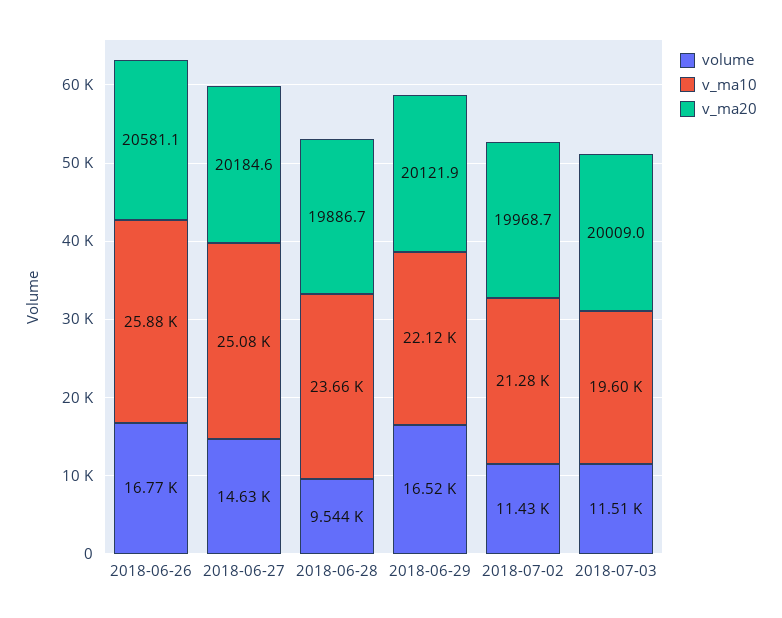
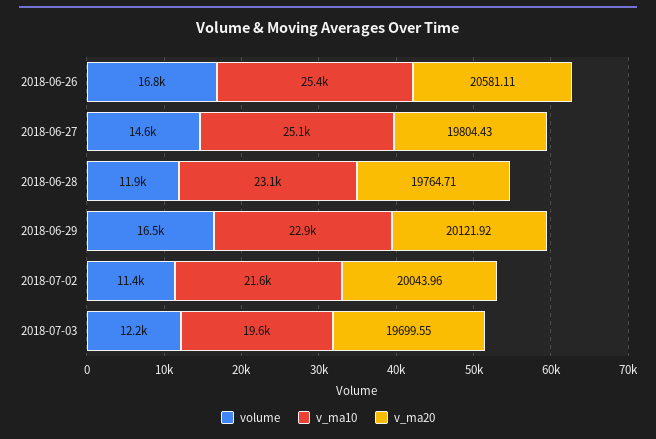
  {
    "volume": {
      "2018-06-26": 16770,
      "2018-06-27": 14630,
-     "2018-06-28": 9544,
+     "2018-06-28": 11900,
      "2018-06-29": 16520,
      "2018-07-02": 11430,
-     "2018-07-03": 11510
+     "2018-07-03": 12200
    },
    "v_ma10": {
-     "2018-06-26": 25880,
+     "2018-06-26": 25400,
      "2018-06-27": 25080,
-     "2018-06-28": 23660,
+     "2018-06-28": 23100,
-     "2018-06-29": 22120,
+     "2018-06-29": 22900,
-     "2018-07-02": 21280,
+     "2018-07-02": 21600,
      "2018-07-03": 19600
    },
    "v_ma20": {
      "2018-06-26": 20581.11,
-     "2018-06-27": 20184.6,
+     "2018-06-27": 19804.43,
-     "2018-06-28": 19886.7,
+     "2018-06-28": 19764.71,
      "2018-06-29": 20121.92,
-     "2018-07-02": 19968.7,
+     "2018-07-02": 20043.96,
-     "2018-07-03": 20009
+     "2018-07-03": 19699.55
    }
  }

